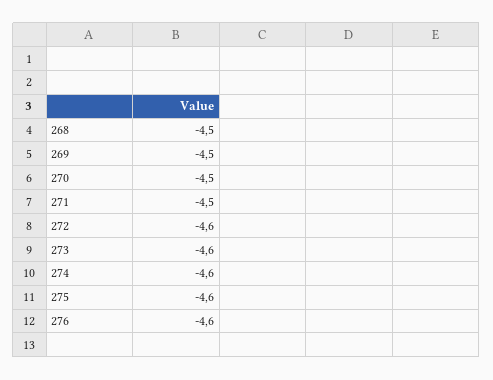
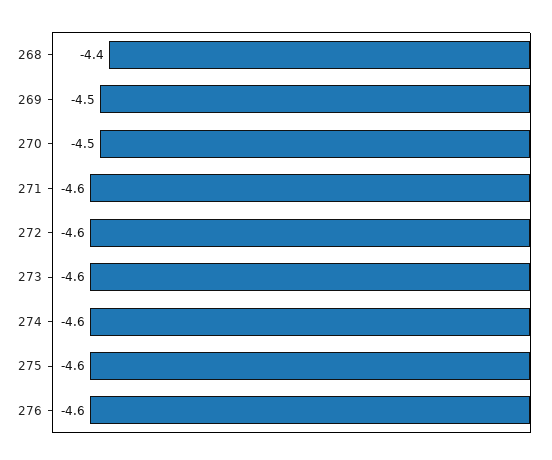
  {
-   "268": -4.5,
+   "268": -4.4,
    "269": -4.5,
    "270": -4.5,
-   "271": -4.5,
+   "271": -4.6,
    "272": -4.6,
    "273": -4.6,
    "274": -4.6,
    "275": -4.6,
    "276": -4.6
  }

